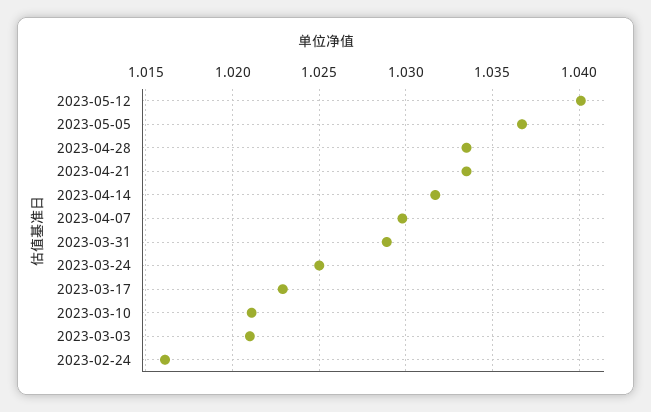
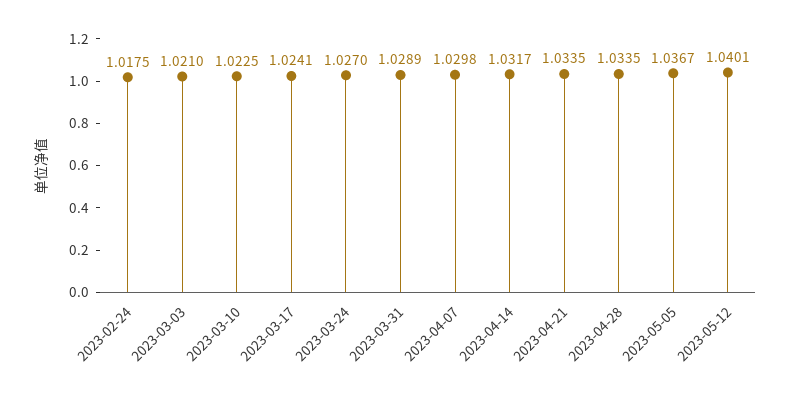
  {
    "2023-05-12": 1.0401,
    "2023-05-05": 1.0367,
    "2023-04-28": 1.0335,
    "2023-04-21": 1.0335,
    "2023-04-14": 1.0317,
    "2023-04-07": 1.0298,
    "2023-03-31": 1.0289,
-   "2023-03-24": 1.025,
+   "2023-03-24": 1.027,
-   "2023-03-17": 1.023,
+   "2023-03-17": 1.0241,
-   "2023-03-10": 1.021,
+   "2023-03-10": 1.0225,
    "2023-03-03": 1.021,
-   "2023-02-24": 1.016
+   "2023-02-24": 1.0175
  }

